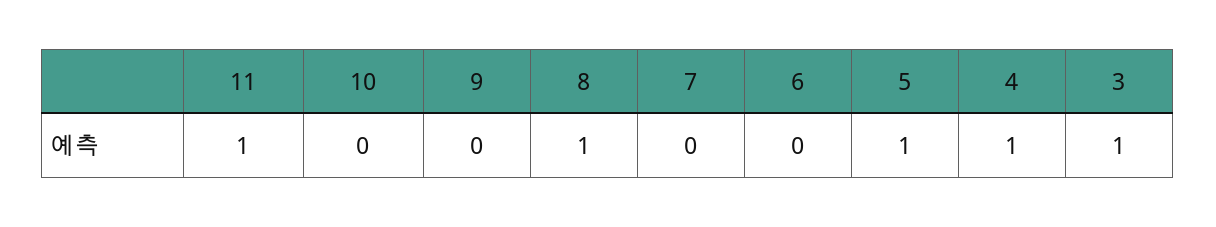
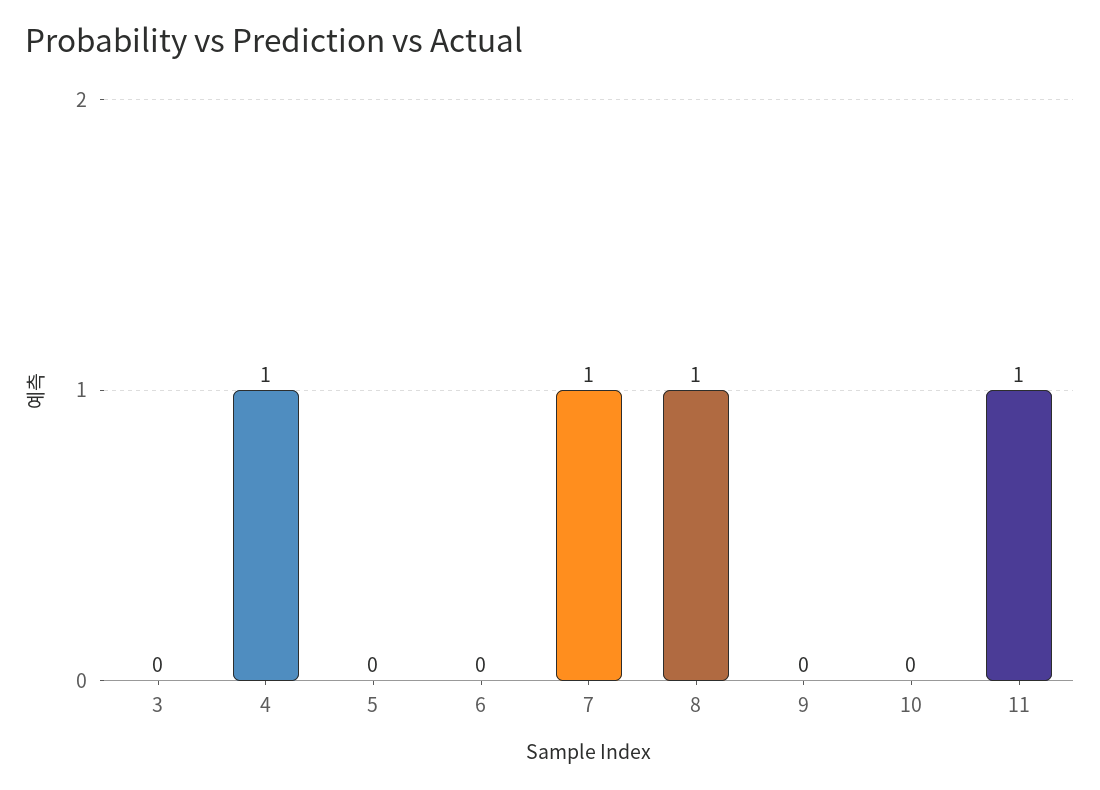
  {
    "11": 1,
    "10": 0,
    "9": 0,
    "8": 1,
-   "7": 0,
+   "7": 1,
    "6": 0,
-   "5": 1,
+   "5": 0,
    "4": 1,
-   "3": 1
+   "3": 0
  }

